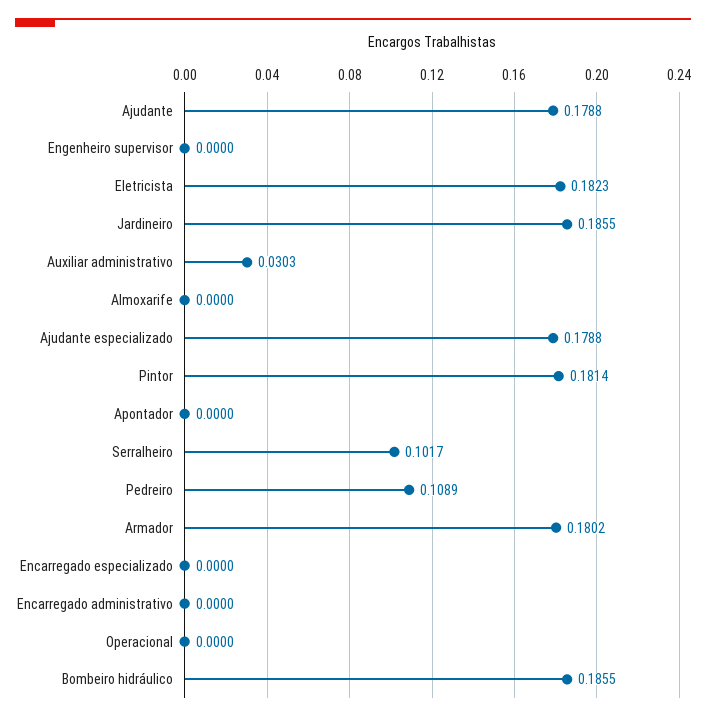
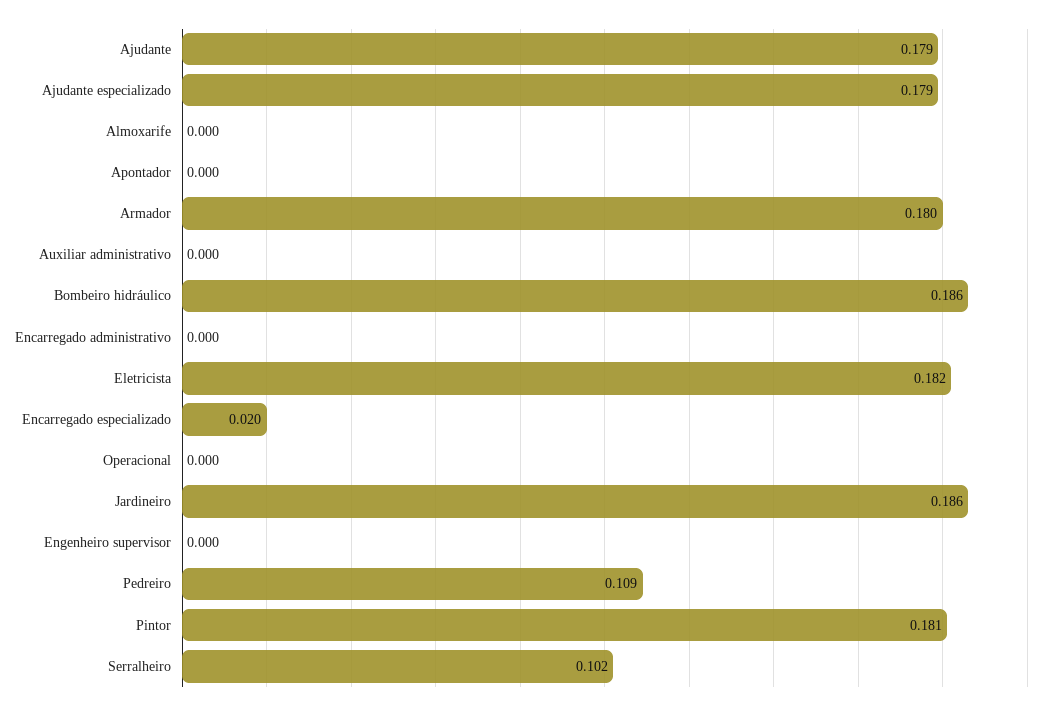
  {
    "Ajudante": 0.1788,
    "Engenheiro supervisor": 0,
    "Eletricista": 0.1823,
    "Jardineiro": 0.1855,
-   "Auxiliar administrativo": 0.0303,
+   "Auxiliar administrativo": 0,
    "Almoxarife": 0,
    "Ajudante especializado": 0.1788,
    "Pintor": 0.1814,
    "Apontador": 0,
    "Serralheiro": 0.1017,
    "Pedreiro": 0.1089,
    "Armador": 0.1802,
-   "Encarregado especializado": 0,
+   "Encarregado especializado": 0.02,
    "Encarregado administrativo": 0,
    "Operacional": 0,
    "Bombeiro hidráulico": 0.1855
  }

